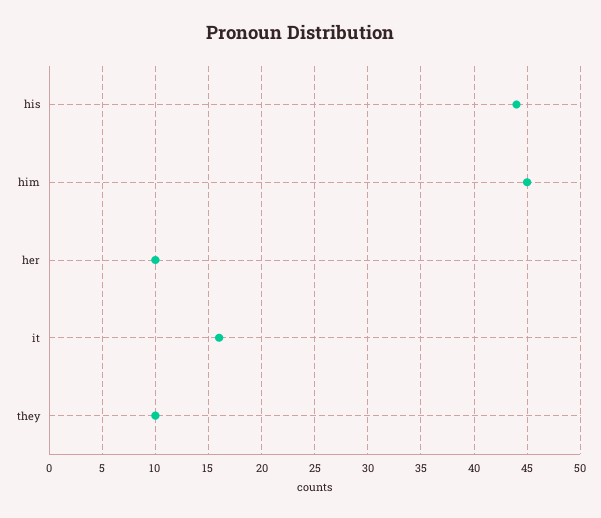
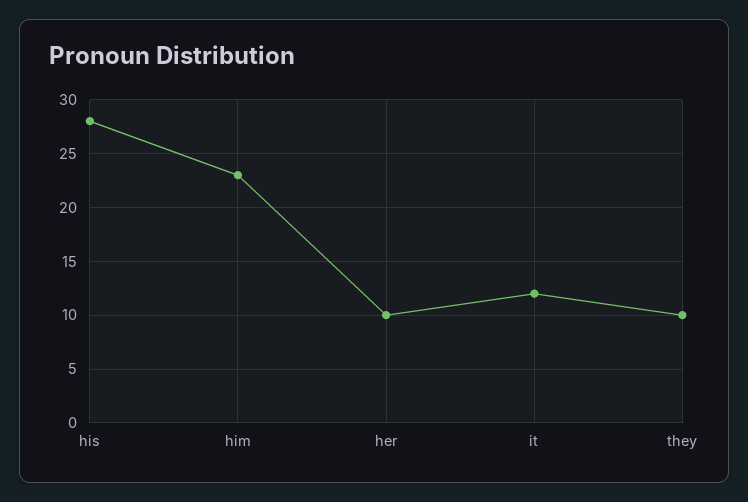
  {
-   "his": 44,
+   "his": 28,
-   "him": 45,
+   "him": 23,
    "her": 10,
-   "it": 16,
+   "it": 12,
    "they": 10
  }

